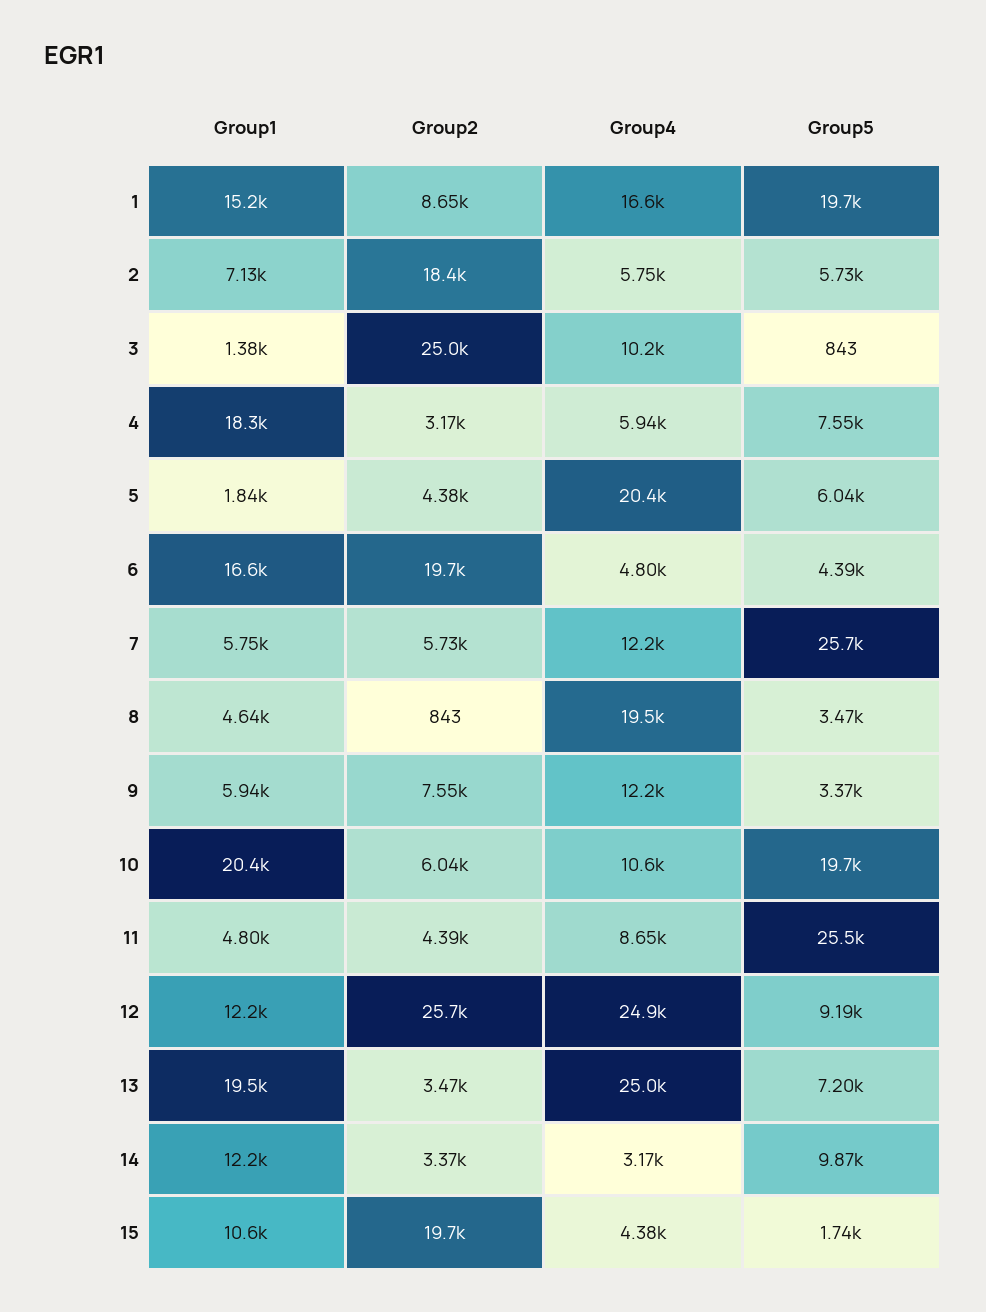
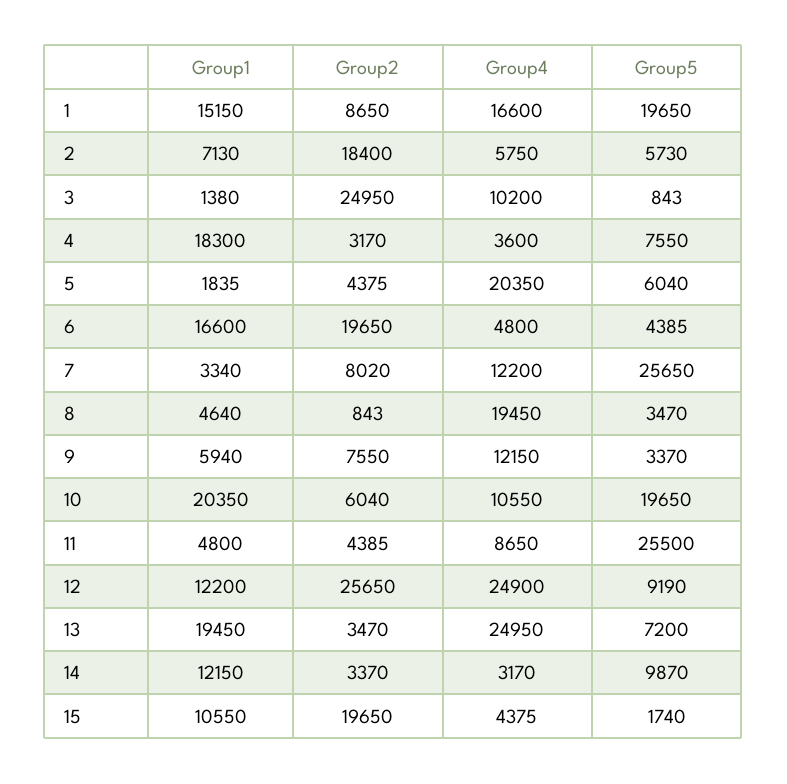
  {
    "Group1": {
      "1": 15150,
      "2": 7130,
      "3": 1380,
      "4": 18300,
      "5": 1835,
      "6": 16600,
-     "7": 5750,
+     "7": 3340,
      "8": 4640,
      "9": 5940,
      "10": 20350,
      "11": 4800,
      "12": 12200,
      "13": 19450,
      "14": 12150,
      "15": 10550
    },
    "Group2": {
      "1": 8650,
      "2": 18400,
      "3": 24950,
      "4": 3170,
      "5": 4375,
      "6": 19650,
-     "7": 5730,
+     "7": 8020,
      "8": 843,
      "9": 7550,
      "10": 6040,
      "11": 4385,
      "12": 25650,
      "13": 3470,
      "14": 3370,
      "15": 19650
    },
    "Group4": {
      "1": 16600,
      "2": 5750,
      "3": 10200,
-     "4": 5940,
+     "4": 3600,
      "5": 20350,
      "6": 4800,
      "7": 12200,
      "8": 19450,
      "9": 12150,
      "10": 10550,
      "11": 8650,
      "12": 24900,
      "13": 24950,
      "14": 3170,
      "15": 4375
    },
    "Group5": {
      "1": 19650,
      "2": 5730,
      "3": 843,
      "4": 7550,
      "5": 6040,
      "6": 4385,
      "7": 25650,
      "8": 3470,
      "9": 3370,
      "10": 19650,
      "11": 25500,
      "12": 9190,
      "13": 7200,
      "14": 9870,
      "15": 1740
    }
  }

